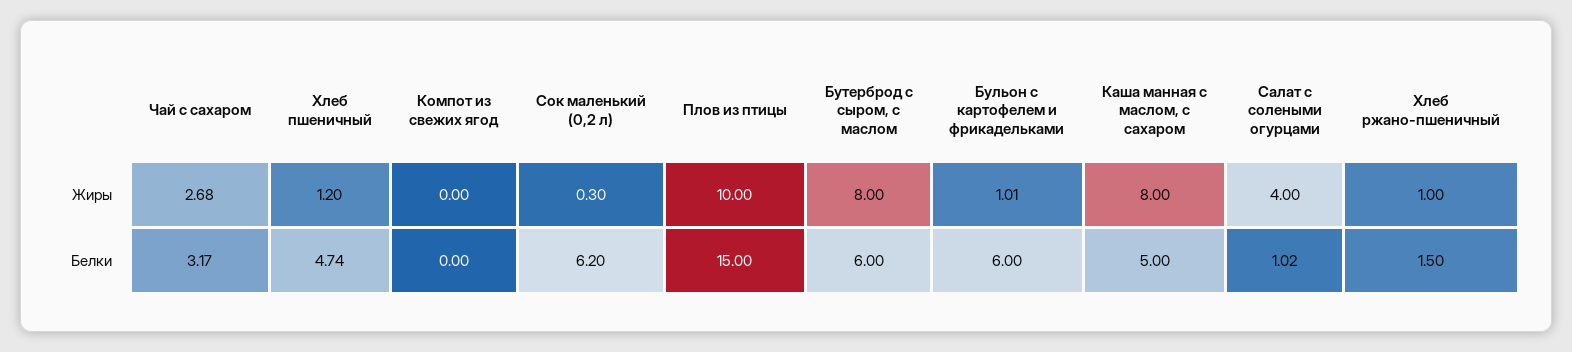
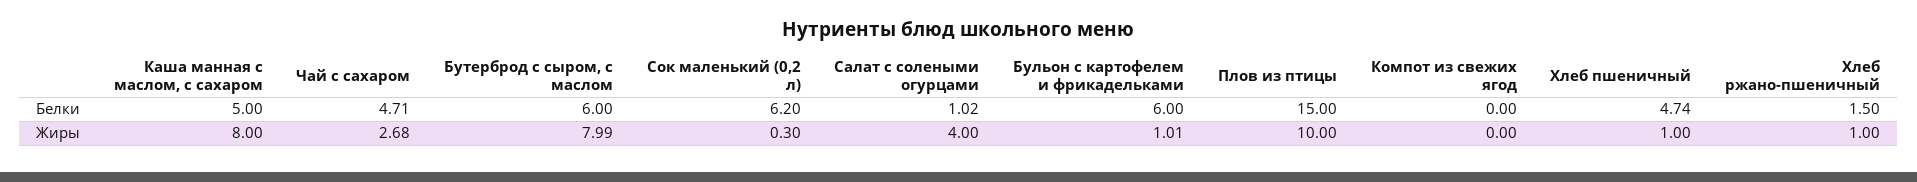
  {
    "Чай с сахаром": {
      "Жиры": 2.68,
-     "Белки": 3.17
+     "Белки": 4.71
    },
    "Хлеб пшеничный": {
-     "Жиры": 1.2,
+     "Жиры": 1,
      "Белки": 4.74
    },
    "Компот из свежих ягод": {
      "Жиры": 0,
      "Белки": 0
    },
    "Сок маленький (0,2 л)": {
      "Жиры": 0.3,
      "Белки": 6.2
    },
    "Плов из птицы": {
      "Жиры": 10,
      "Белки": 15
    },
    "Бутерброд с сыром, с маслом": {
-     "Жиры": 8,
+     "Жиры": 7.99,
      "Белки": 6
    },
    "Бульон с картофелем и фрикадельками": {
      "Жиры": 1.01,
      "Белки": 6
    },
    "Каша манная с маслом, с сахаром": {
      "Жиры": 8,
      "Белки": 5
    },
    "Салат с солеными огурцами": {
      "Жиры": 4,
      "Белки": 1.02
    },
    "Хлеб ржано-пшеничный": {
      "Жиры": 1,
      "Белки": 1.5
    }
  }

